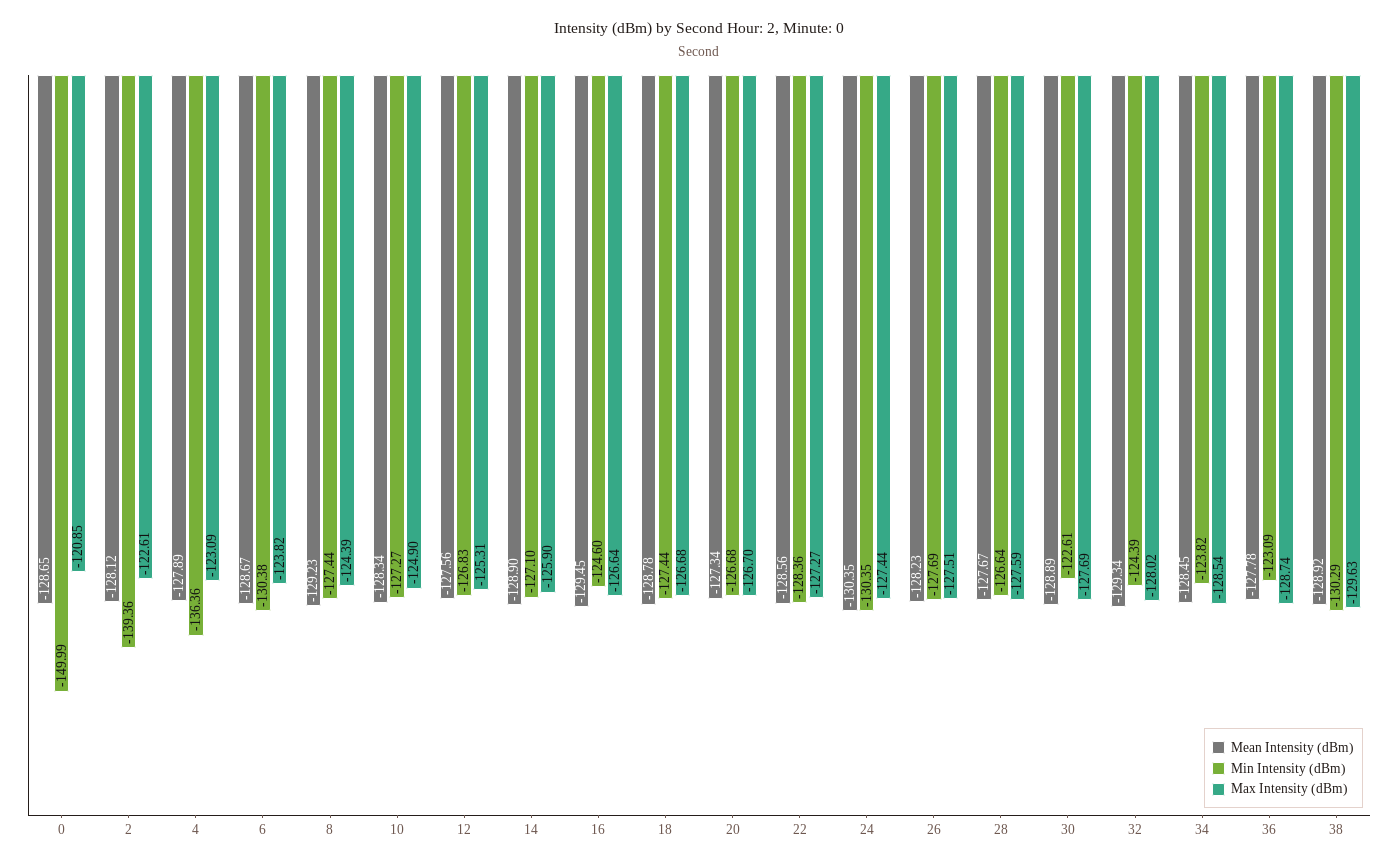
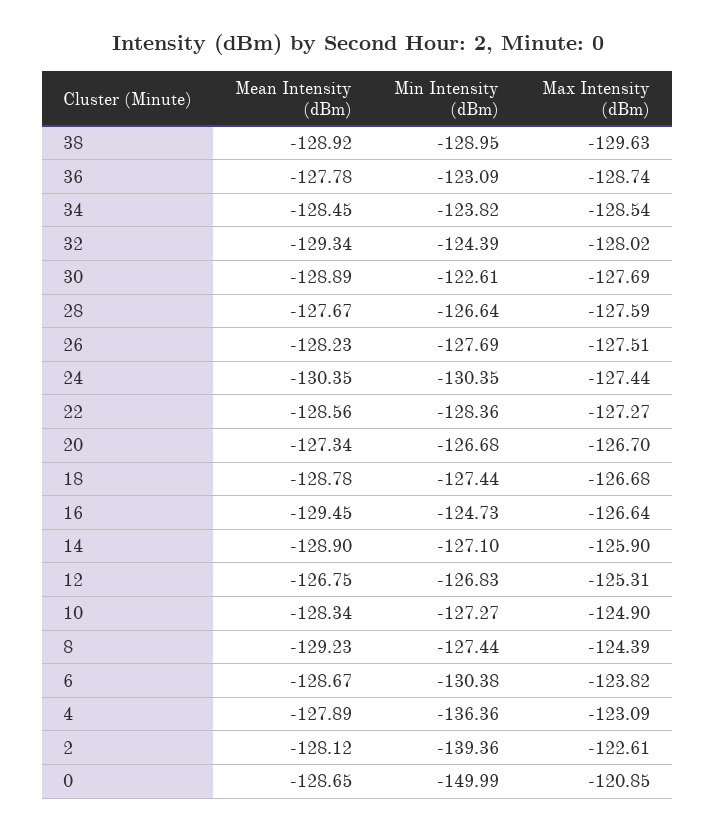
  {
    "Mean Intensity (dBm)": {
      "0": -128.65,
      "2": -128.12,
      "4": -127.89,
      "6": -128.67,
      "8": -129.23,
      "10": -128.34,
-     "12": -127.56,
+     "12": -126.75,
      "14": -128.9,
      "16": -129.45,
      "18": -128.78,
      "20": -127.34,
      "22": -128.56,
      "24": -130.35,
      "26": -128.23,
      "28": -127.67,
      "30": -128.89,
      "32": -129.34,
      "34": -128.45,
      "36": -127.78,
      "38": -128.92
    },
    "Min Intensity (dBm)": {
      "0": -149.99,
      "2": -139.36,
      "4": -136.36,
      "6": -130.38,
      "8": -127.44,
      "10": -127.27,
      "12": -126.83,
      "14": -127.1,
-     "16": -124.6,
+     "16": -124.73,
      "18": -127.44,
      "20": -126.68,
      "22": -128.36,
      "24": -130.35,
      "26": -127.69,
      "28": -126.64,
      "30": -122.61,
      "32": -124.39,
      "34": -123.82,
      "36": -123.09,
-     "38": -130.29
+     "38": -128.95
    },
    "Max Intensity (dBm)": {
      "0": -120.85,
      "2": -122.61,
      "4": -123.09,
      "6": -123.82,
      "8": -124.39,
      "10": -124.9,
      "12": -125.31,
      "14": -125.9,
      "16": -126.64,
      "18": -126.68,
      "20": -126.7,
      "22": -127.27,
      "24": -127.44,
      "26": -127.51,
      "28": -127.59,
      "30": -127.69,
      "32": -128.02,
      "34": -128.54,
      "36": -128.74,
      "38": -129.63
    }
  }

